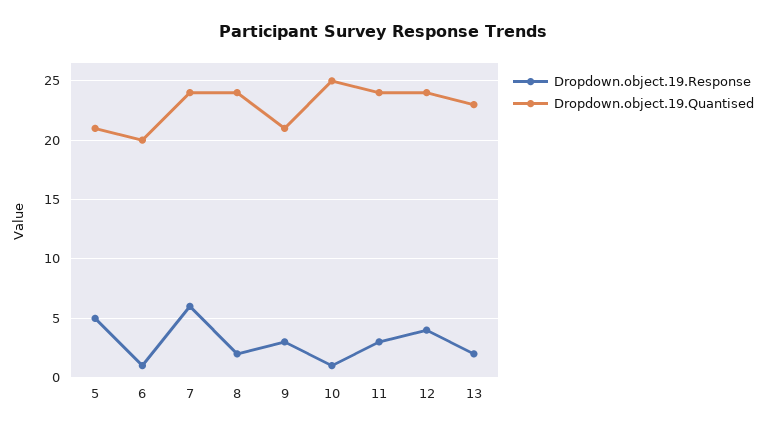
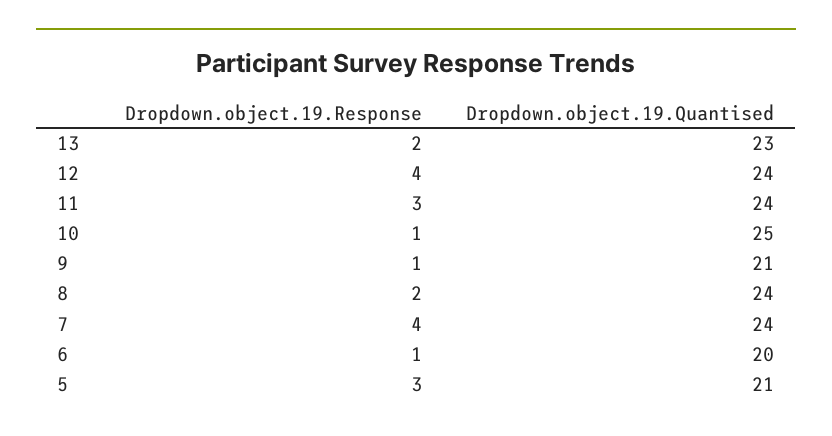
  {
    "Dropdown.object.19.Response": {
-     "5": 5,
+     "5": 3,
      "6": 1,
-     "7": 6,
+     "7": 4,
      "8": 2,
-     "9": 3,
+     "9": 1,
      "10": 1,
      "11": 3,
      "12": 4,
      "13": 2
    },
    "Dropdown.object.19.Quantised": {
      "5": 21,
      "6": 20,
      "7": 24,
      "8": 24,
      "9": 21,
      "10": 25,
      "11": 24,
      "12": 24,
      "13": 23
    }
  }

